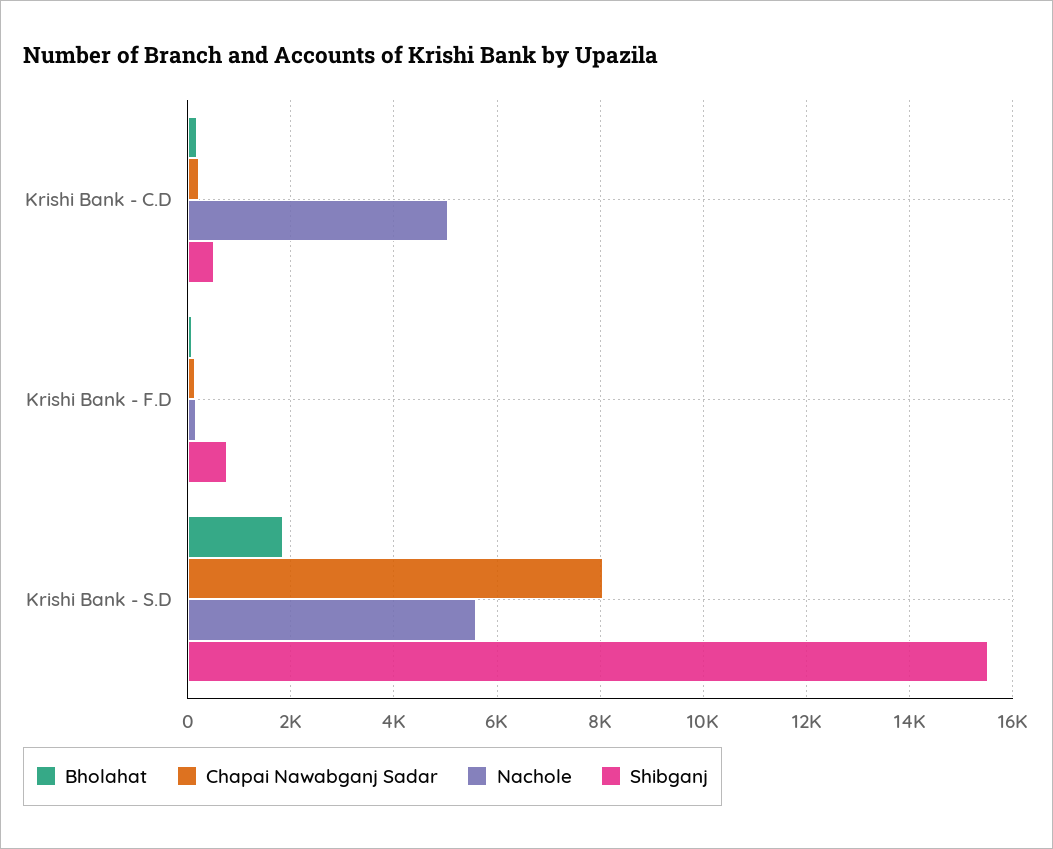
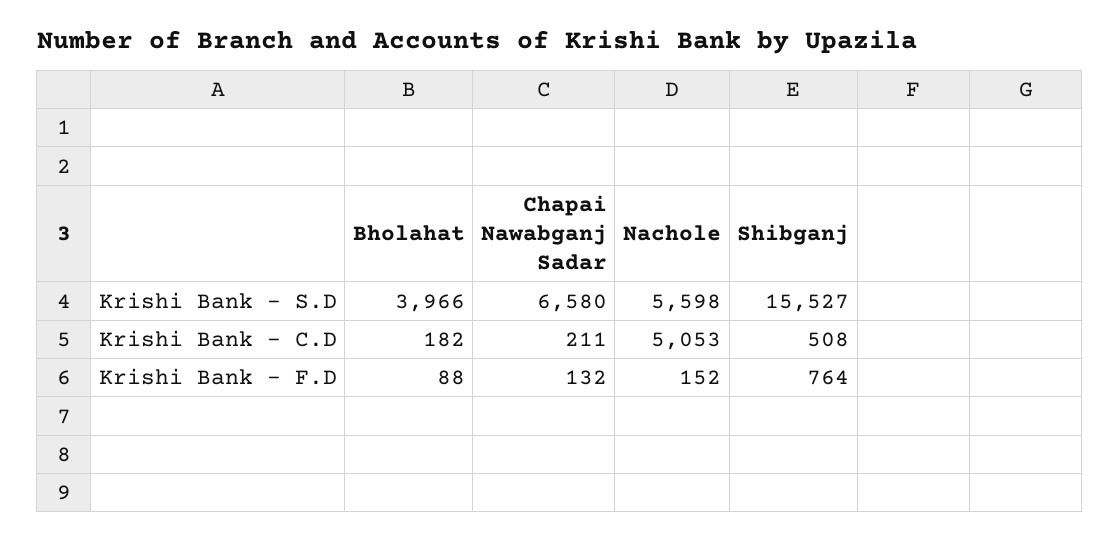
  {
    "Bholahat": {
      "Krishi Bank - C.D": 182,
      "Krishi Bank - F.D": 88,
-     "Krishi Bank - S.D": 1800
+     "Krishi Bank - S.D": 3966
    },
    "Chapai Nawabganj Sadar": {
      "Krishi Bank - C.D": 211,
      "Krishi Bank - F.D": 132,
-     "Krishi Bank - S.D": 8000
+     "Krishi Bank - S.D": 6580
    },
    "Nachole": {
      "Krishi Bank - C.D": 5053,
      "Krishi Bank - F.D": 152,
      "Krishi Bank - S.D": 5598
    },
    "Shibganj": {
      "Krishi Bank - C.D": 508,
      "Krishi Bank - F.D": 764,
      "Krishi Bank - S.D": 15527
    }
  }

